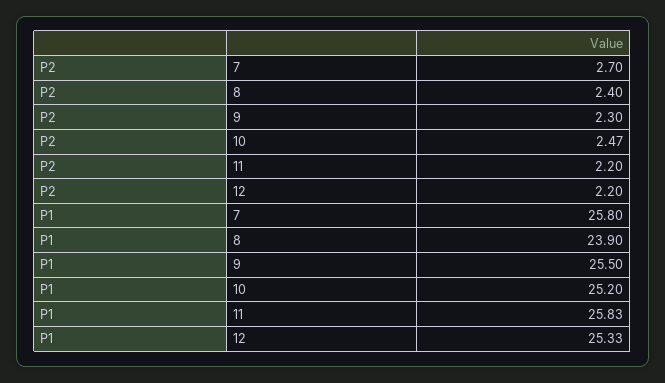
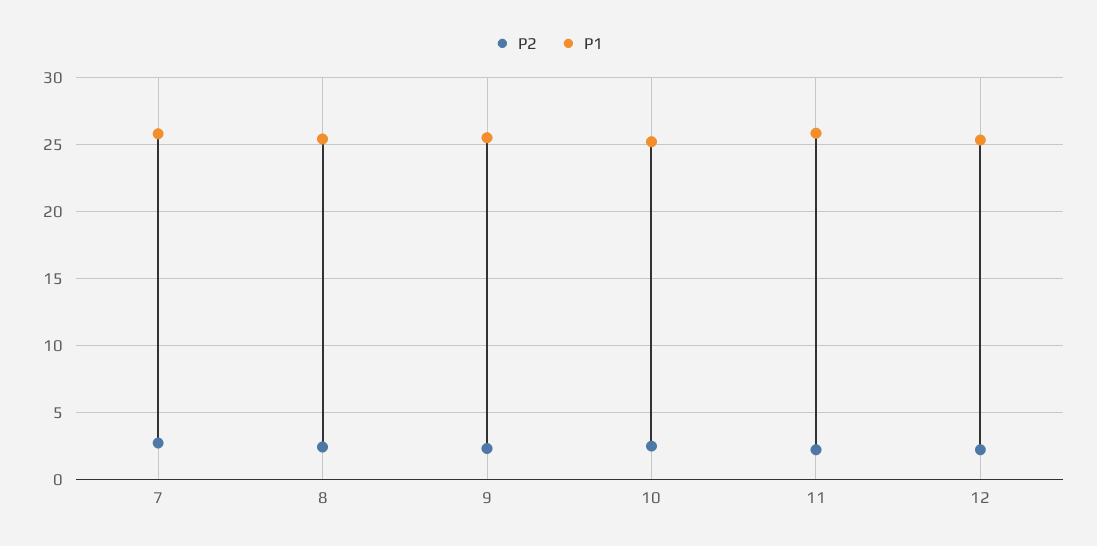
  {
    "P2": {
      "7": 2.7,
      "8": 2.4,
      "9": 2.3,
      "10": 2.47,
      "11": 2.2,
      "12": 2.2
    },
    "P1": {
      "7": 25.8,
-     "8": 23.9,
+     "8": 25.5,
      "9": 25.5,
      "10": 25.2,
      "11": 25.83,
      "12": 25.33
    }
  }

